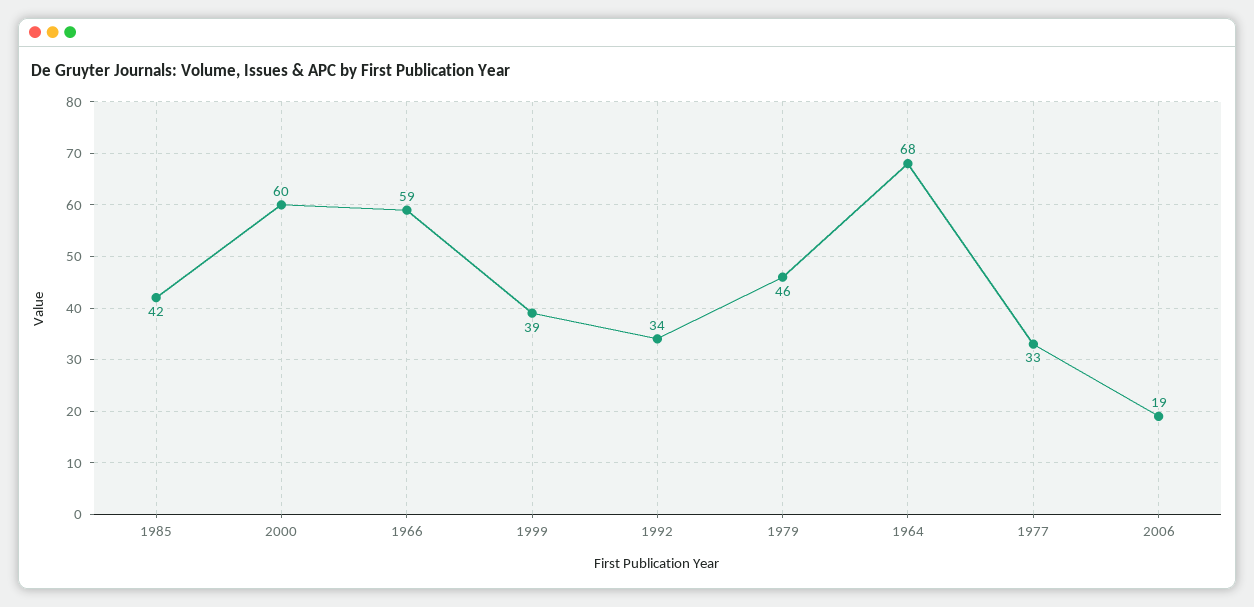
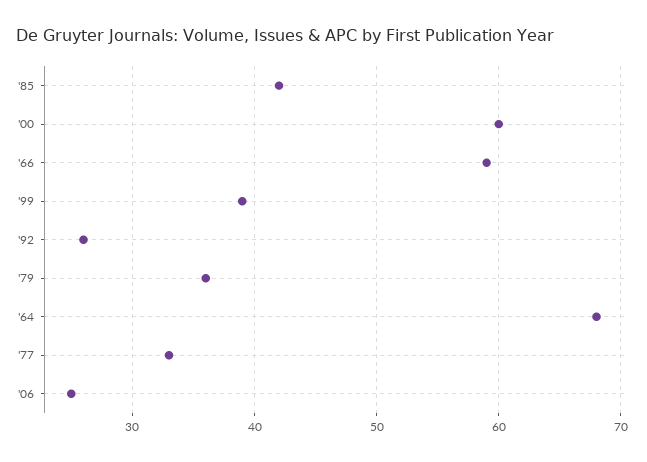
  {
    "1985": 42,
    "2000": 60,
    "1966": 59,
    "1999": 39,
-   "1992": 34,
+   "1992": 26,
-   "1979": 46,
+   "1979": 36,
    "1964": 68,
    "1977": 33,
-   "2006": 19
+   "2006": 25
  }

